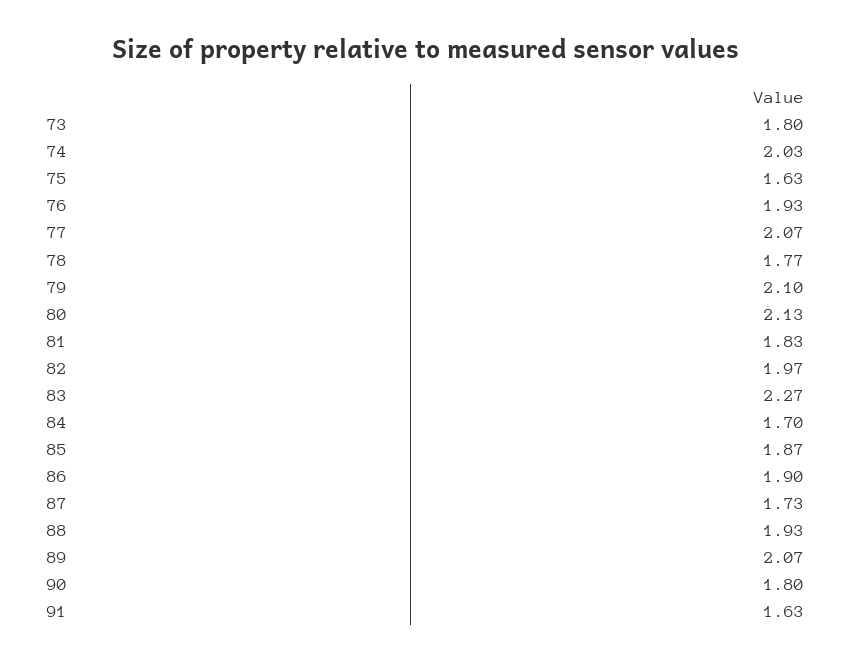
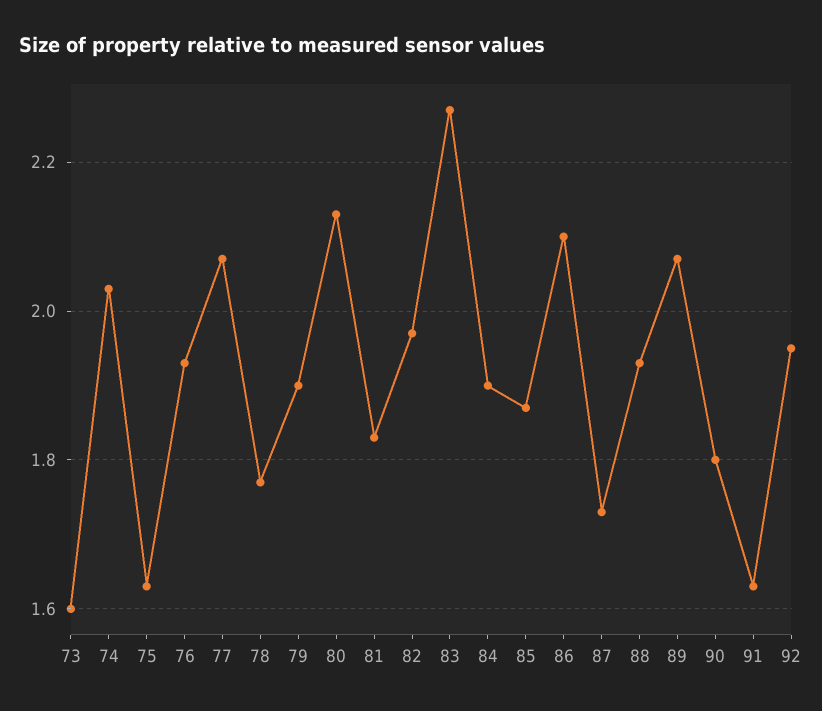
  {
-   "73": 1.8,
+   "73": 1.6,
    "74": 2.03,
    "75": 1.63,
    "76": 1.93,
    "77": 2.07,
    "78": 1.77,
-   "79": 2.1,
+   "79": 1.9,
    "80": 2.13,
    "81": 1.83,
    "82": 1.97,
    "83": 2.27,
-   "84": 1.7,
+   "84": 1.9,
    "85": 1.87,
-   "86": 1.9,
+   "86": 2.1,
    "87": 1.73,
    "88": 1.93,
    "89": 2.07,
    "90": 1.8,
-   "91": 1.63
+   "91": 1.63,
+   "92": 1.95
  }

